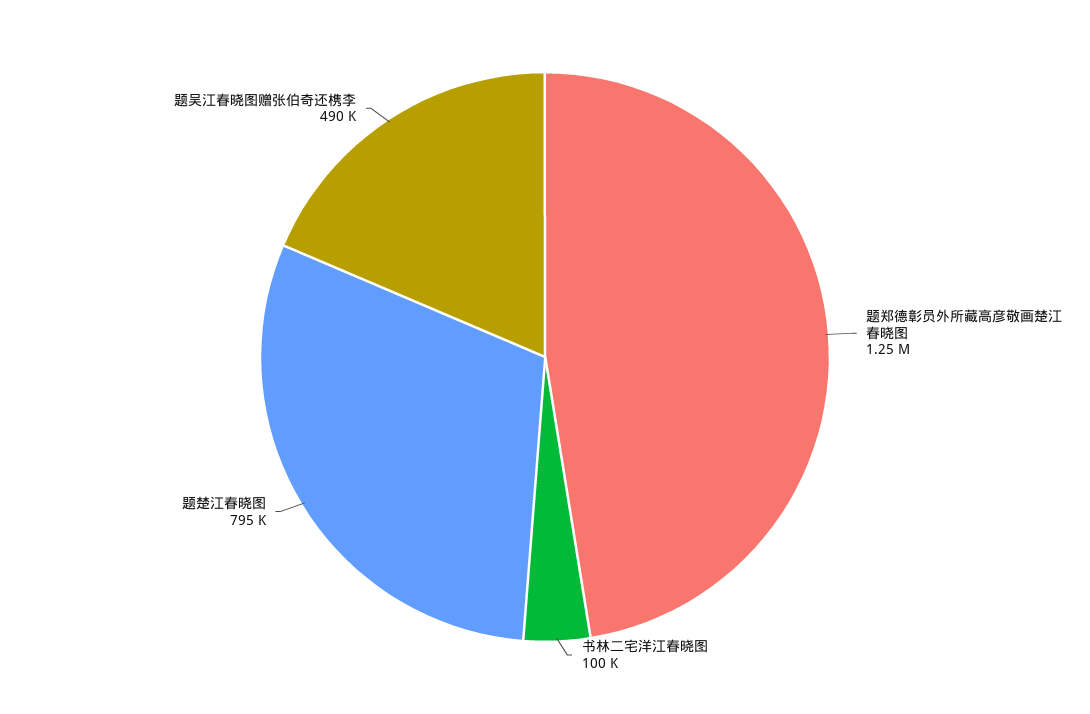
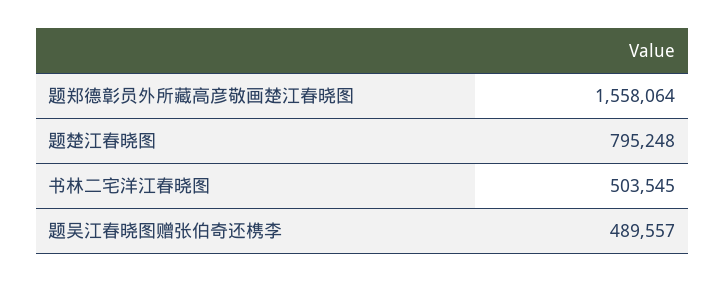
  {
-   "题郑德彰员外所藏高彦敬画楚江春晓图": 1250000,
+   "题郑德彰员外所藏高彦敬画楚江春晓图": 1558064,
-   "书林二宅洋江春晓图": 100000,
+   "书林二宅洋江春晓图": 503545,
    "题楚江春晓图": 795248,
    "题吴江春晓图赠张伯奇还槜李": 489557
  }

